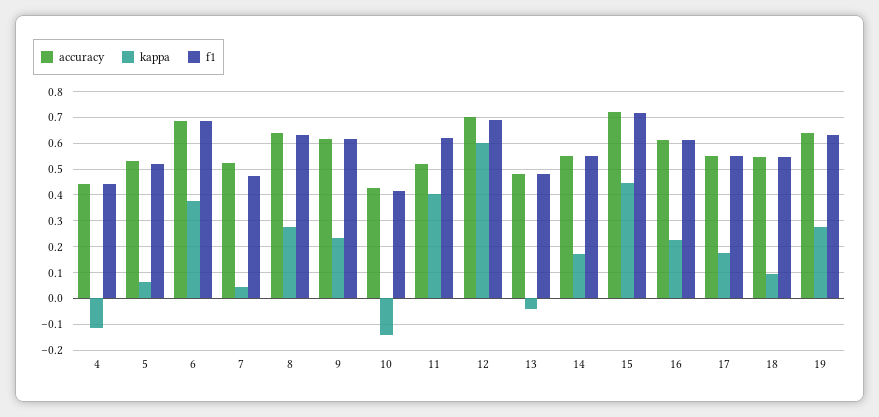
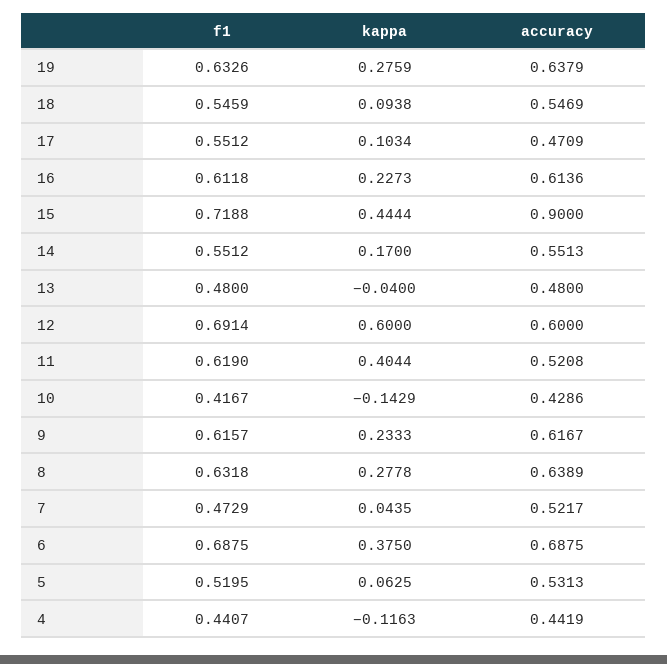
  {
    "accuracy": {
      "4": 0.4419,
      "5": 0.5313,
      "6": 0.6875,
      "7": 0.5217,
      "8": 0.6389,
      "9": 0.6167,
      "10": 0.4286,
      "11": 0.5208,
-     "12": 0.7,
+     "12": 0.6,
      "13": 0.48,
      "14": 0.5513,
-     "15": 0.725,
+     "15": 0.9,
      "16": 0.6136,
-     "17": 0.55,
+     "17": 0.4709,
      "18": 0.5469,
      "19": 0.6379
    },
    "kappa": {
      "4": -0.1163,
      "5": 0.0625,
      "6": 0.375,
      "7": 0.0435,
      "8": 0.2778,
      "9": 0.2333,
      "10": -0.1429,
      "11": 0.4044,
      "12": 0.6,
      "13": -0.04,
      "14": 0.17,
      "15": 0.4444,
      "16": 0.2273,
-     "17": 0.175,
+     "17": 0.1034,
      "18": 0.0938,
      "19": 0.2759
    },
    "f1": {
      "4": 0.4407,
      "5": 0.5195,
      "6": 0.6875,
      "7": 0.4729,
      "8": 0.6318,
      "9": 0.6157,
      "10": 0.4167,
      "11": 0.619,
      "12": 0.6914,
      "13": 0.48,
      "14": 0.5512,
      "15": 0.7188,
      "16": 0.6118,
      "17": 0.5512,
      "18": 0.5459,
      "19": 0.6326
    }
  }

